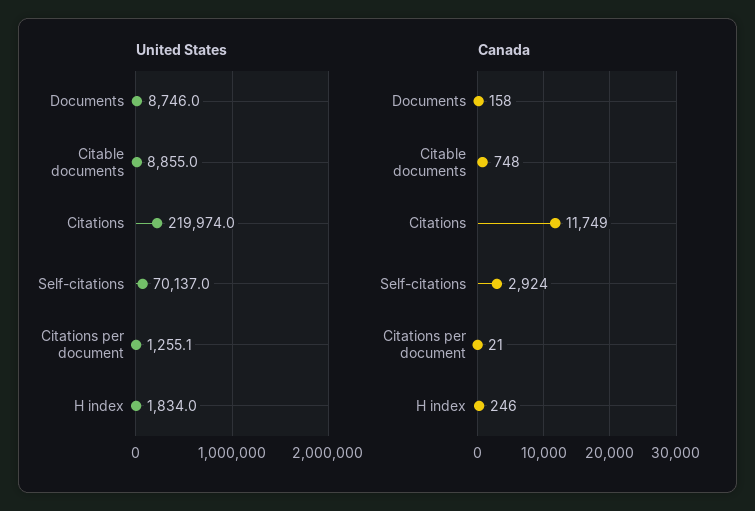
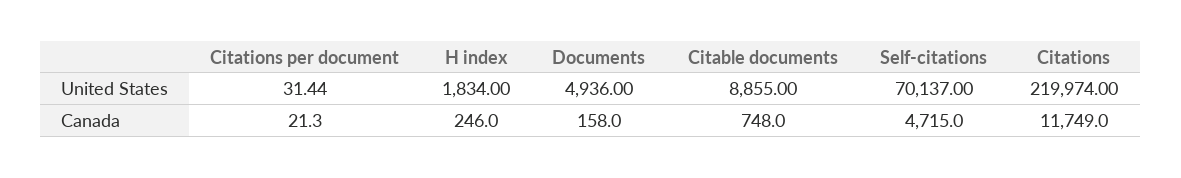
  {
    "United States": {
-     "Documents": 8746,
+     "Documents": 4936,
      "Citable documents": 8855,
      "Citations": 219974,
      "Self-citations": 70137,
-     "Citations per document": 1255.1,
+     "Citations per document": 31.44,
      "H index": 1834
    },
    "Canada": {
      "Documents": 158,
      "Citable documents": 748,
      "Citations": 11749,
-     "Self-citations": 2924,
+     "Self-citations": 4715,
      "Citations per document": 21.3,
      "H index": 246
    }
  }

